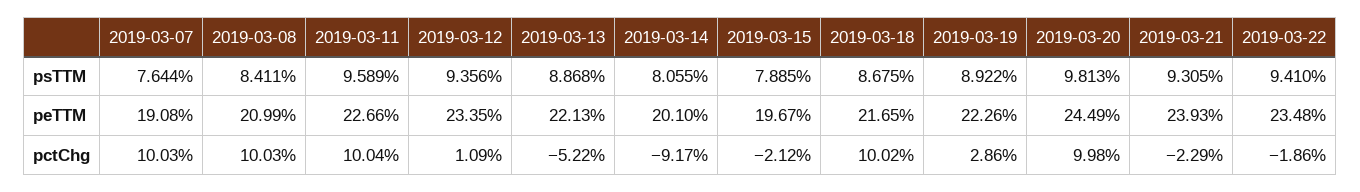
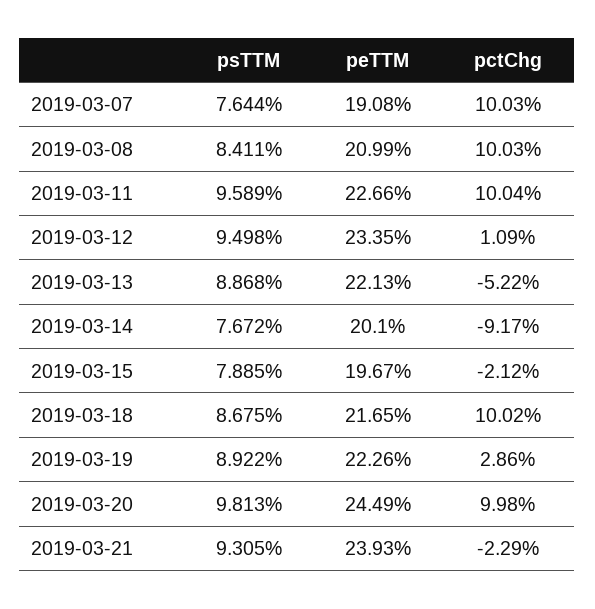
  {
    "2019-03-07": {
      "psTTM": 7.644,
      "peTTM": 19.08,
      "pctChg": 10.03
    },
    "2019-03-08": {
      "psTTM": 8.411,
      "peTTM": 20.99,
      "pctChg": 10.03
    },
    "2019-03-11": {
      "psTTM": 9.589,
      "peTTM": 22.66,
      "pctChg": 10.04
    },
    "2019-03-12": {
-     "psTTM": 9.356,
+     "psTTM": 9.498,
      "peTTM": 23.35,
      "pctChg": 1.09
    },
    "2019-03-13": {
      "psTTM": 8.868,
      "peTTM": 22.13,
      "pctChg": -5.22
    },
    "2019-03-14": {
-     "psTTM": 8.055,
+     "psTTM": 7.672,
      "peTTM": 20.1,
      "pctChg": -9.17
    },
    "2019-03-15": {
      "psTTM": 7.885,
      "peTTM": 19.67,
      "pctChg": -2.12
    },
    "2019-03-18": {
      "psTTM": 8.675,
      "peTTM": 21.65,
      "pctChg": 10.02
    },
    "2019-03-19": {
      "psTTM": 8.922,
      "peTTM": 22.26,
      "pctChg": 2.86
    },
    "2019-03-20": {
      "psTTM": 9.813,
      "peTTM": 24.49,
      "pctChg": 9.98
    },
    "2019-03-21": {
      "psTTM": 9.305,
      "peTTM": 23.93,
      "pctChg": -2.29
-   },
+   }
-   "2019-03-22": {
-     "psTTM": 9.41,
-     "peTTM": 23.48,
-     "pctChg": -1.86
-   }
  }

